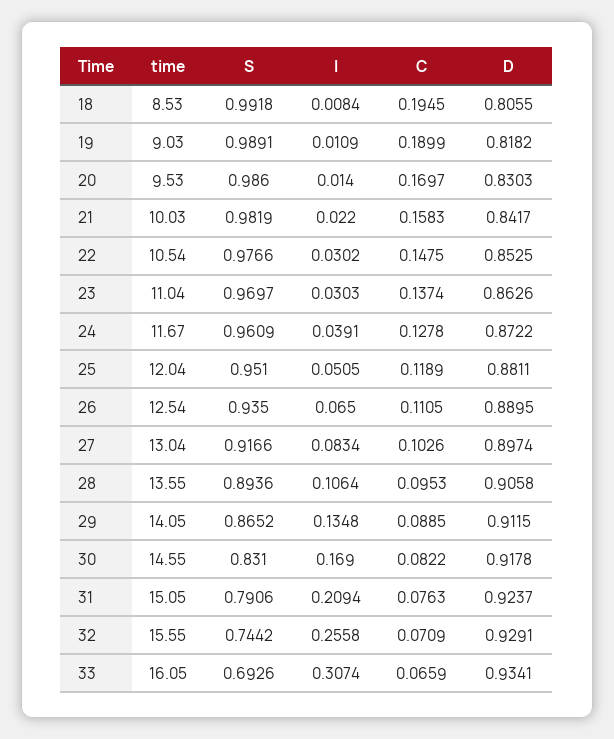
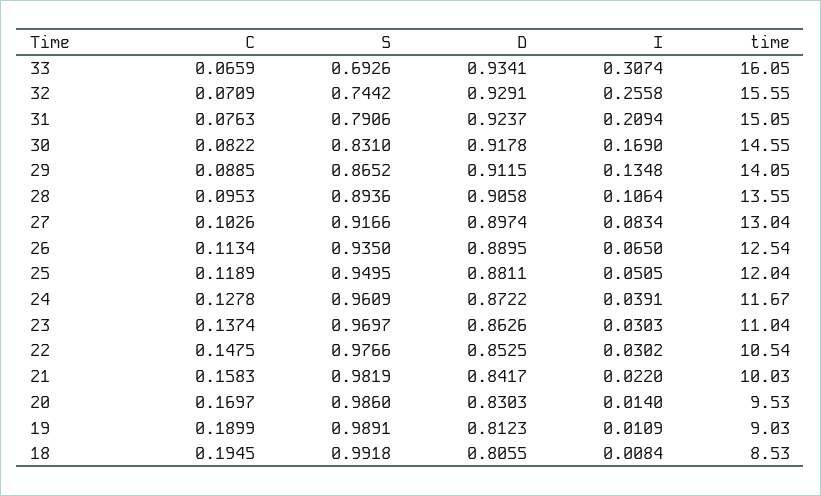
  {
    "time": {
      "18": 8.53,
      "19": 9.03,
      "20": 9.53,
      "21": 10.03,
      "22": 10.54,
      "23": 11.04,
      "24": 11.67,
      "25": 12.04,
      "26": 12.54,
      "27": 13.04,
      "28": 13.55,
      "29": 14.05,
      "30": 14.55,
      "31": 15.05,
      "32": 15.55,
      "33": 16.05
    },
    "S": {
      "18": 0.9918,
      "19": 0.9891,
      "20": 0.986,
      "21": 0.9819,
      "22": 0.9766,
      "23": 0.9697,
      "24": 0.9609,
-     "25": 0.951,
+     "25": 0.9495,
      "26": 0.935,
      "27": 0.9166,
      "28": 0.8936,
      "29": 0.8652,
      "30": 0.831,
      "31": 0.7906,
      "32": 0.7442,
      "33": 0.6926
    },
    "I": {
      "18": 0.0084,
      "19": 0.0109,
      "20": 0.014,
      "21": 0.022,
      "22": 0.0302,
      "23": 0.0303,
      "24": 0.0391,
      "25": 0.0505,
      "26": 0.065,
      "27": 0.0834,
      "28": 0.1064,
      "29": 0.1348,
      "30": 0.169,
      "31": 0.2094,
      "32": 0.2558,
      "33": 0.3074
    },
    "C": {
      "18": 0.1945,
      "19": 0.1899,
      "20": 0.1697,
      "21": 0.1583,
      "22": 0.1475,
      "23": 0.1374,
      "24": 0.1278,
      "25": 0.1189,
-     "26": 0.1105,
+     "26": 0.1134,
      "27": 0.1026,
      "28": 0.0953,
      "29": 0.0885,
      "30": 0.0822,
      "31": 0.0763,
      "32": 0.0709,
      "33": 0.0659
    },
    "D": {
      "18": 0.8055,
-     "19": 0.8182,
+     "19": 0.8123,
      "20": 0.8303,
      "21": 0.8417,
      "22": 0.8525,
      "23": 0.8626,
      "24": 0.8722,
      "25": 0.8811,
      "26": 0.8895,
      "27": 0.8974,
      "28": 0.9058,
      "29": 0.9115,
      "30": 0.9178,
      "31": 0.9237,
      "32": 0.9291,
      "33": 0.9341
    }
  }

